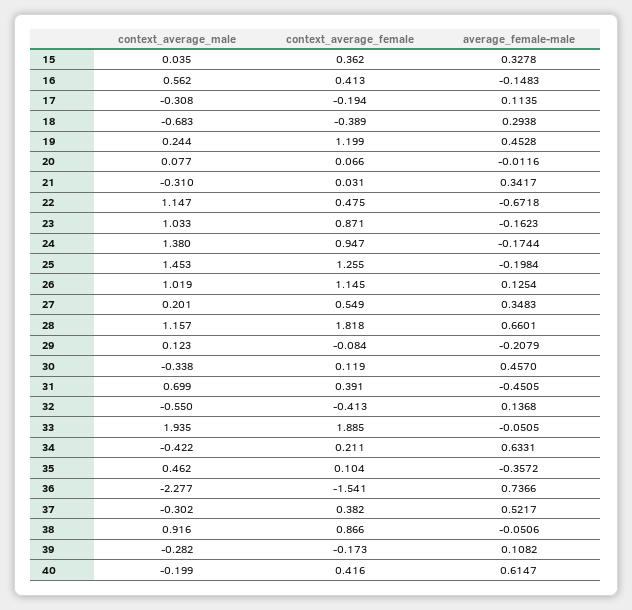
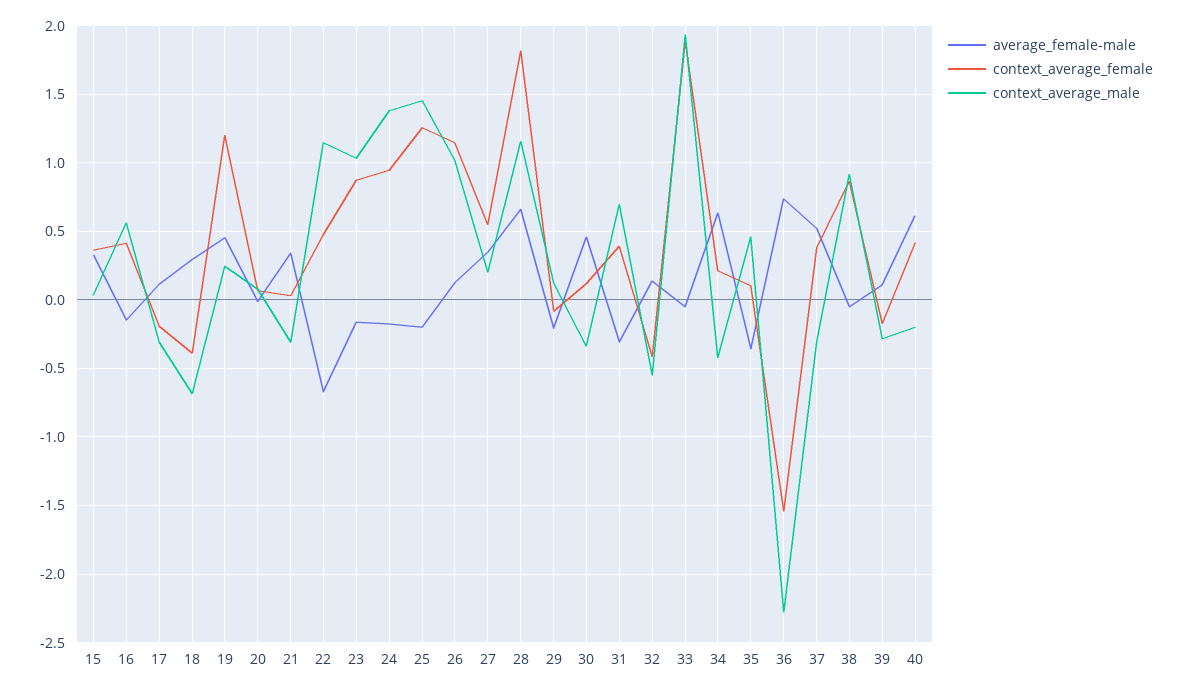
  {
    "context_average_male": {
      "15": 0.035,
      "16": 0.562,
      "17": -0.308,
      "18": -0.683,
      "19": 0.244,
      "20": 0.077,
      "21": -0.31,
      "22": 1.147,
      "23": 1.033,
      "24": 1.38,
      "25": 1.453,
      "26": 1.019,
      "27": 0.201,
      "28": 1.157,
      "29": 0.123,
      "30": -0.338,
      "31": 0.699,
      "32": -0.55,
      "33": 1.935,
      "34": -0.422,
      "35": 0.462,
      "36": -2.277,
      "37": -0.302,
      "38": 0.916,
      "39": -0.282,
      "40": -0.199
    },
    "context_average_female": {
      "15": 0.362,
      "16": 0.413,
      "17": -0.194,
      "18": -0.389,
      "19": 1.199,
      "20": 0.066,
      "21": 0.031,
      "22": 0.475,
      "23": 0.871,
      "24": 0.947,
      "25": 1.255,
      "26": 1.145,
      "27": 0.549,
      "28": 1.818,
      "29": -0.084,
      "30": 0.119,
      "31": 0.391,
      "32": -0.413,
      "33": 1.885,
      "34": 0.211,
      "35": 0.104,
      "36": -1.541,
      "37": 0.382,
      "38": 0.866,
      "39": -0.173,
      "40": 0.416
    },
    "average_female-male": {
      "15": 0.3278,
      "16": -0.1483,
      "17": 0.1135,
      "18": 0.2938,
      "19": 0.4528,
      "20": -0.0116,
      "21": 0.3417,
      "22": -0.6718,
      "23": -0.1623,
      "24": -0.1744,
      "25": -0.1984,
      "26": 0.1254,
      "27": 0.3483,
      "28": 0.6601,
      "29": -0.2079,
      "30": 0.457,
-     "31": -0.4505,
+     "31": -0.3,
      "32": 0.1368,
      "33": -0.0505,
      "34": 0.6331,
      "35": -0.3572,
      "36": 0.7366,
      "37": 0.5217,
      "38": -0.0506,
      "39": 0.1082,
      "40": 0.6147
    }
  }

